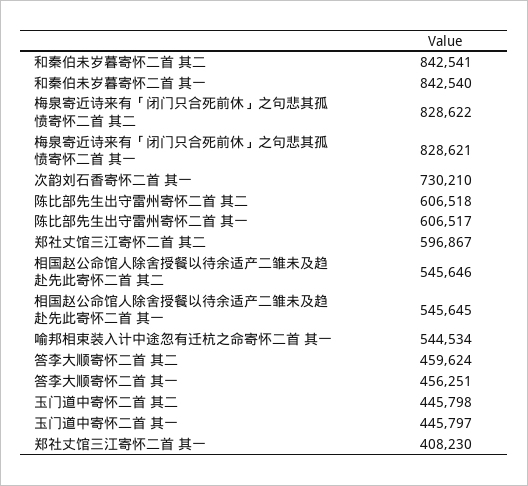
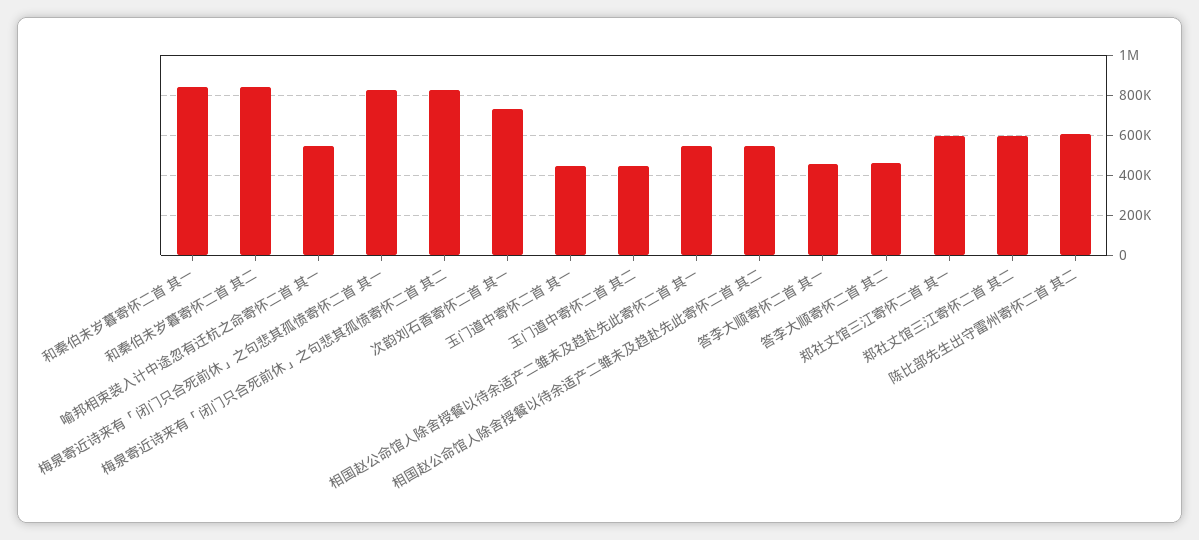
  {
    "和秦伯未岁暮寄怀二首 其二": 842541,
    "和秦伯未岁暮寄怀二首 其一": 842540,
    "梅泉寄近诗来有「闭门只合死前休」之句悲其孤愤寄怀二首 其二": 828622,
    "梅泉寄近诗来有「闭门只合死前休」之句悲其孤愤寄怀二首 其一": 828621,
    "次韵刘石香寄怀二首 其一": 730210,
    "陈比部先生出守雷州寄怀二首 其二": 606518,
-   "陈比部先生出守雷州寄怀二首 其一": 606517,
    "郑社丈馆三江寄怀二首 其二": 596867,
    "相国赵公命馆人除舍授餐以待余适产二雏未及趋赴先此寄怀二首 其二": 545646,
    "相国赵公命馆人除舍授餐以待余适产二雏未及趋赴先此寄怀二首 其一": 545645,
    "喻邦相束装入计中途忽有迁杭之命寄怀二首 其一": 544534,
    "答李大顺寄怀二首 其二": 459624,
    "答李大顺寄怀二首 其一": 456251,
    "玉门道中寄怀二首 其二": 445798,
    "玉门道中寄怀二首 其一": 445797,
-   "郑社丈馆三江寄怀二首 其一": 408230
+   "郑社丈馆三江寄怀二首 其一": 600000
  }

